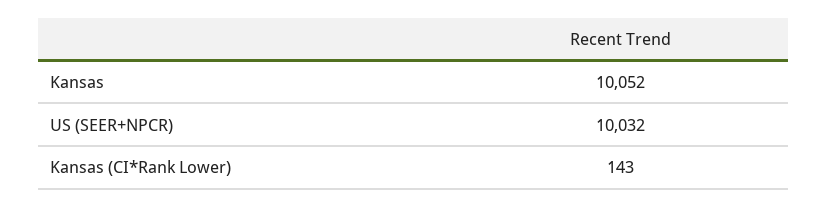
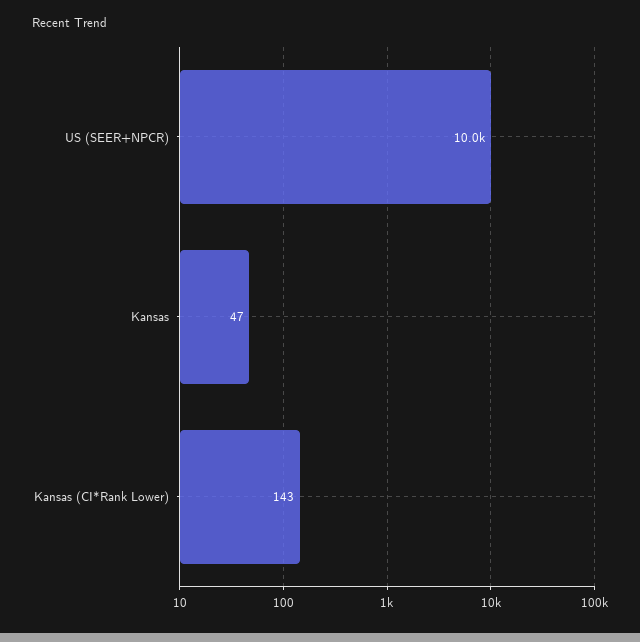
  {
-   "Kansas": 10052,
+   "Kansas": 47,
    "US (SEER+NPCR)": 10032,
    "Kansas (CI*Rank Lower)": 143
  }

